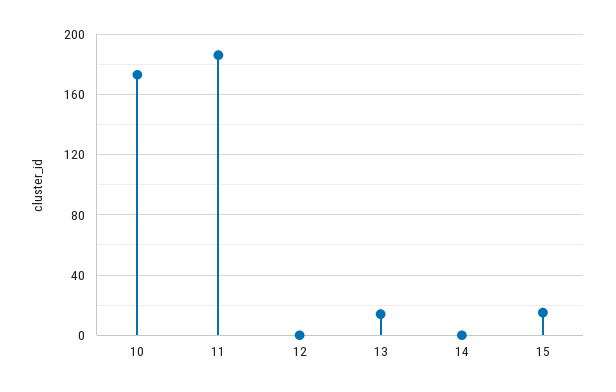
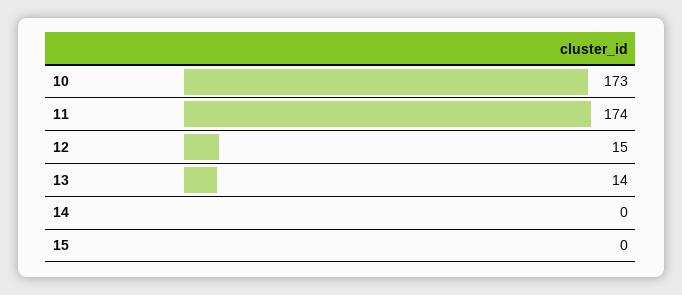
  {
    "10": 173,
-   "11": 185,
+   "11": 174,
-   "12": 0,
+   "12": 15,
    "13": 14,
    "14": 0,
-   "15": 15
+   "15": 0
  }

